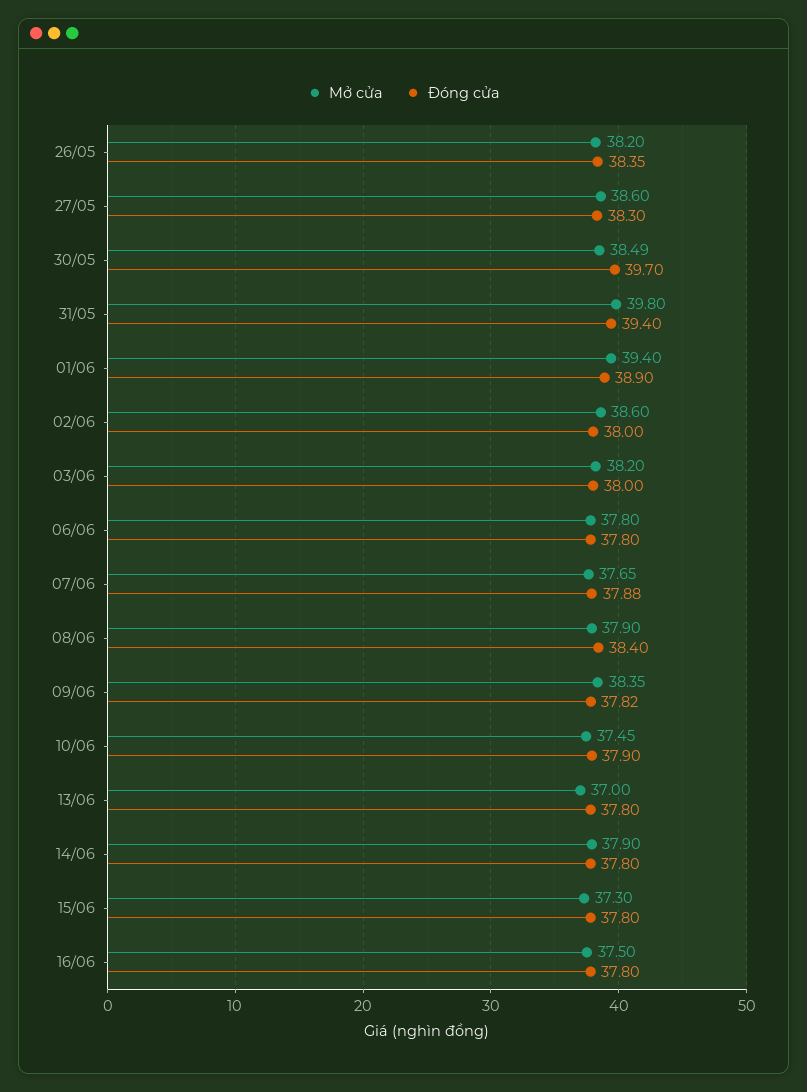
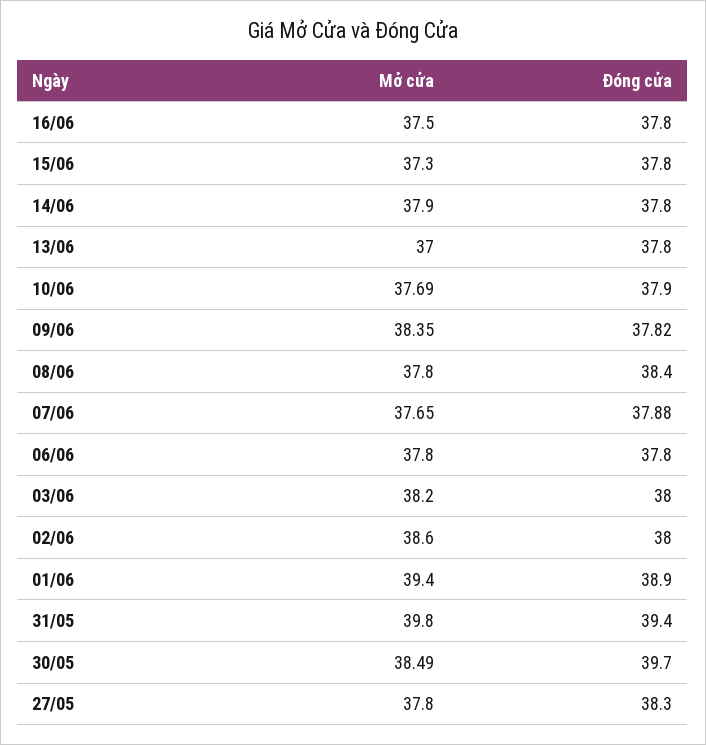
  {
    "Mở cửa": {
-     "26/05": 38.2,
-     "27/05": 38.6,
+     "27/05": 37.8,
      "30/05": 38.49,
      "31/05": 39.8,
      "01/06": 39.4,
      "02/06": 38.6,
      "03/06": 38.2,
      "06/06": 37.8,
      "07/06": 37.65,
-     "08/06": 37.9,
+     "08/06": 37.8,
      "09/06": 38.35,
-     "10/06": 37.45,
+     "10/06": 37.69,
      "13/06": 37,
      "14/06": 37.9,
      "15/06": 37.3,
      "16/06": 37.5
    },
    "Đóng cửa": {
-     "26/05": 38.35,
      "27/05": 38.3,
      "30/05": 39.7,
      "31/05": 39.4,
      "01/06": 38.9,
      "02/06": 38,
      "03/06": 38,
      "06/06": 37.8,
      "07/06": 37.88,
      "08/06": 38.4,
      "09/06": 37.82,
      "10/06": 37.9,
      "13/06": 37.8,
      "14/06": 37.8,
      "15/06": 37.8,
      "16/06": 37.8
    }
  }

